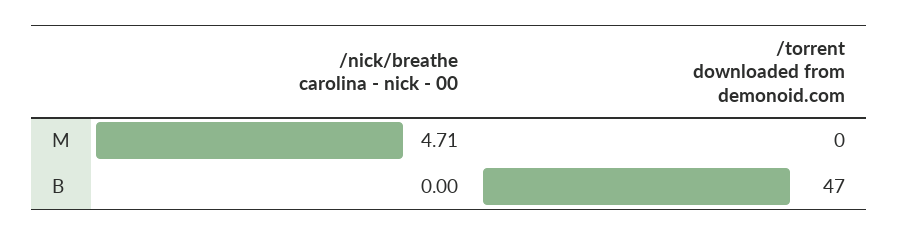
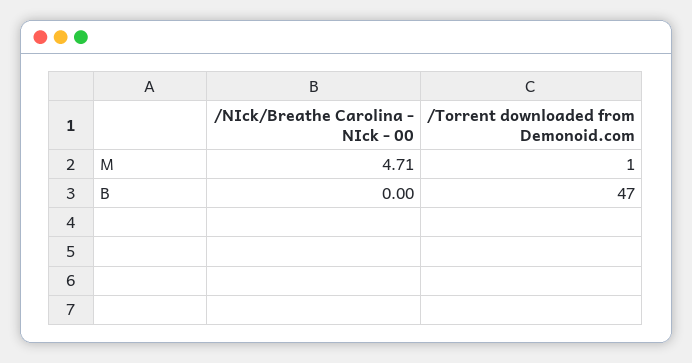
  {
    "/nick/breathe carolina - nick - 00": {
      "M": 4.71,
      "B": 0
    },
    "/torrent downloaded from demonoid.com": {
-     "M": 0,
+     "M": 1,
      "B": 47
    }
  }

